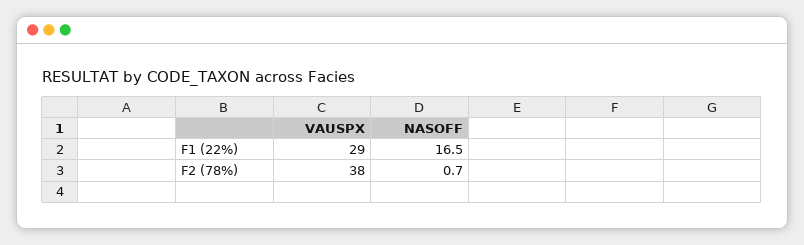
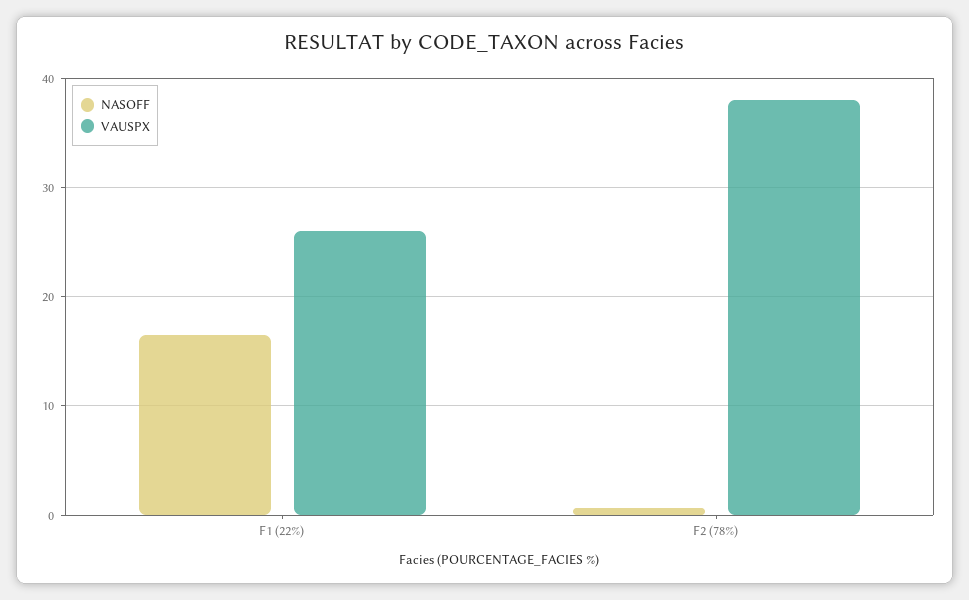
  {
    "VAUSPX": {
-     "F1 (22%)": 29,
+     "F1 (22%)": 26,
      "F2 (78%)": 38
    },
    "NASOFF": {
      "F1 (22%)": 16.5,
      "F2 (78%)": 0.7
    }
  }

